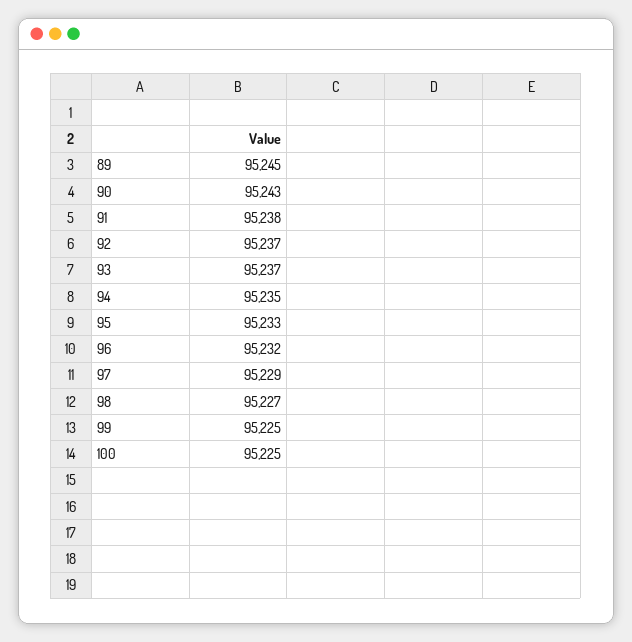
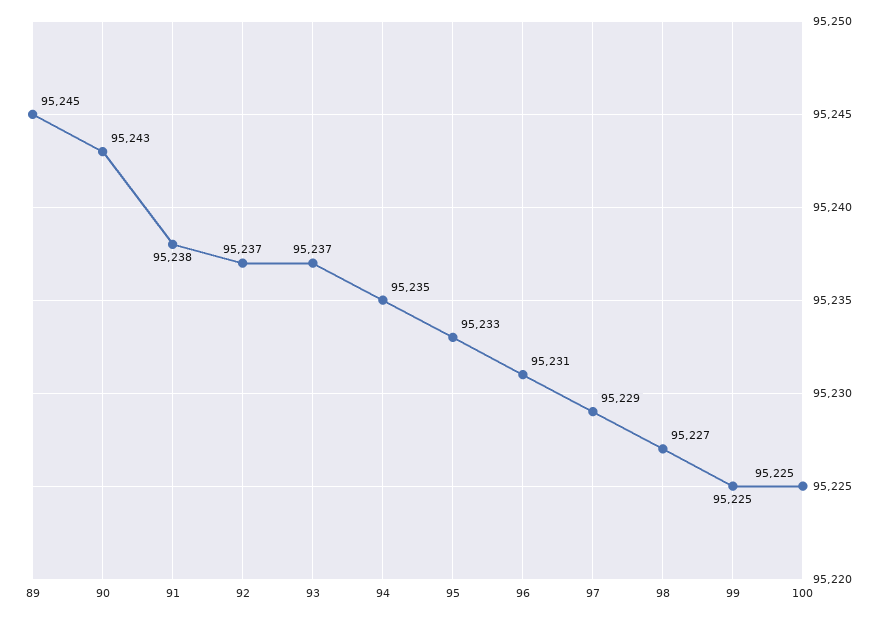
  {
    "89": 95245,
    "90": 95243,
    "91": 95238,
    "92": 95237,
    "93": 95237,
    "94": 95235,
    "95": 95233,
-   "96": 95232,
+   "96": 95231,
    "97": 95229,
    "98": 95227,
    "99": 95225,
    "100": 95225
  }

